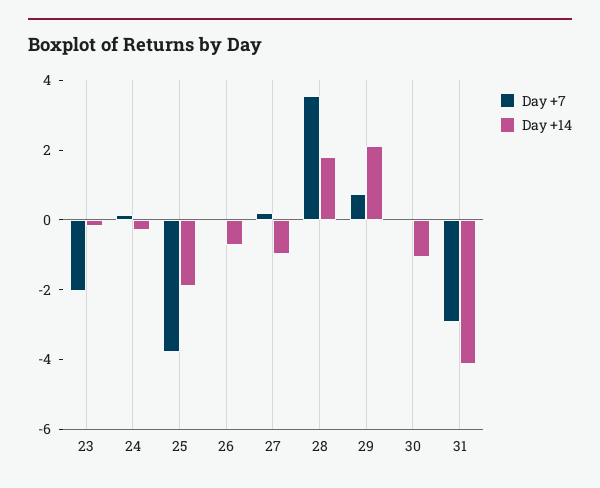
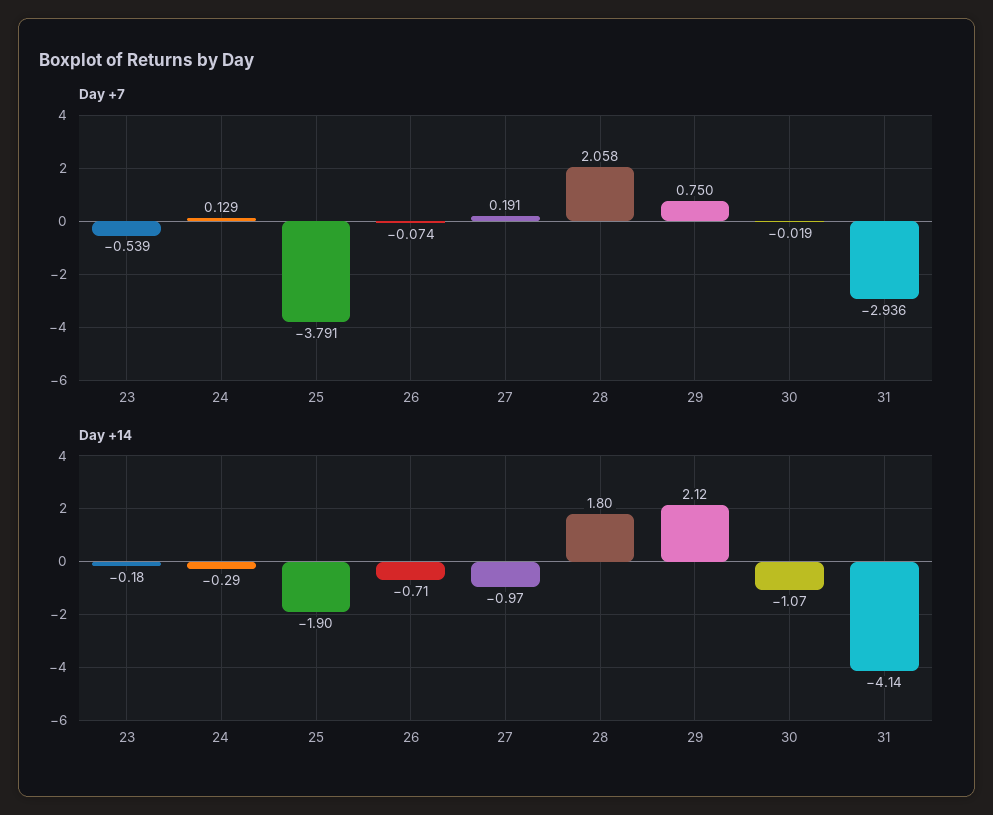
  {
    "Day +7": {
-     "23": -2,
+     "23": -0.539,
      "24": 0.129,
      "25": -3.791,
      "26": -0.074,
      "27": 0.191,
-     "28": 3.5,
+     "28": 2.058,
      "29": 0.75,
      "30": -0.019,
      "31": -2.936
    },
    "Day +14": {
      "23": -0.18,
      "24": -0.29,
      "25": -1.9,
      "26": -0.71,
      "27": -0.97,
      "28": 1.8,
      "29": 2.12,
      "30": -1.07,
      "31": -4.14
    }
  }

